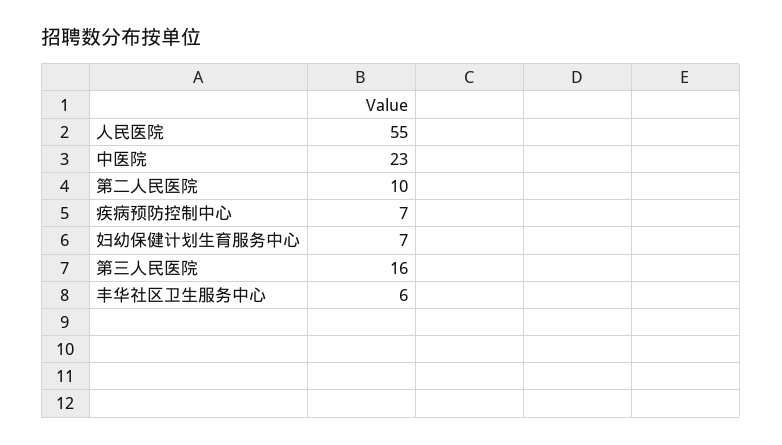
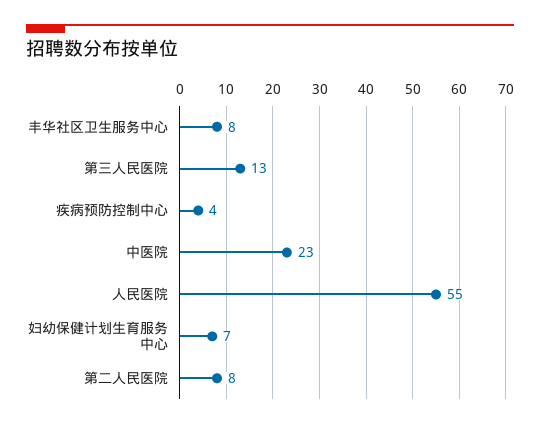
  {
    "人民医院": 55,
    "中医院": 23,
-   "第二人民医院": 10,
+   "第二人民医院": 8,
-   "疾病预防控制中心": 7,
+   "疾病预防控制中心": 4,
    "妇幼保健计划生育服务中心": 7,
-   "第三人民医院": 16,
+   "第三人民医院": 13,
-   "丰华社区卫生服务中心": 6
+   "丰华社区卫生服务中心": 8
  }

